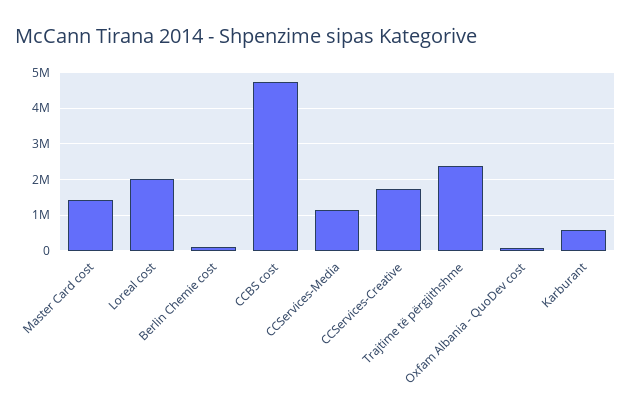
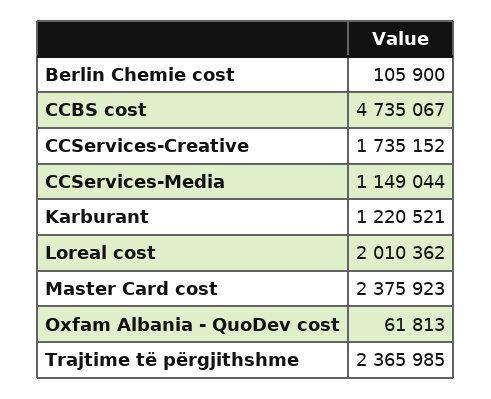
  {
-   "Master Card cost": 1400000,
+   "Master Card cost": 2375923,
    "Loreal cost": 2010362,
    "Berlin Chemie cost": 105900,
    "CCBS cost": 4735067,
    "CCServices-Media": 1149044,
    "CCServices-Creative": 1735152,
    "Trajtime të përgjithshme": 2365985,
    "Oxfam Albania - QuoDev cost": 61813,
-   "Karburant": 600000
+   "Karburant": 1220521
  }

